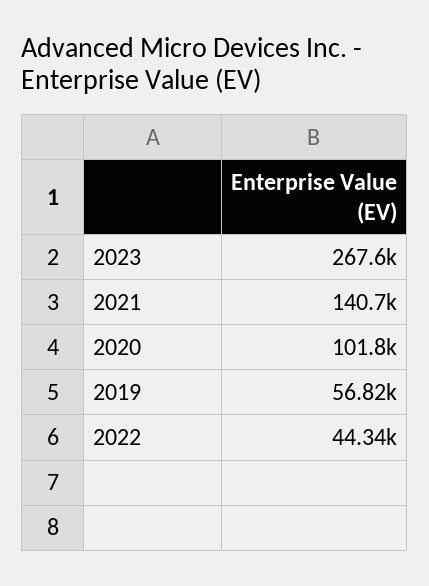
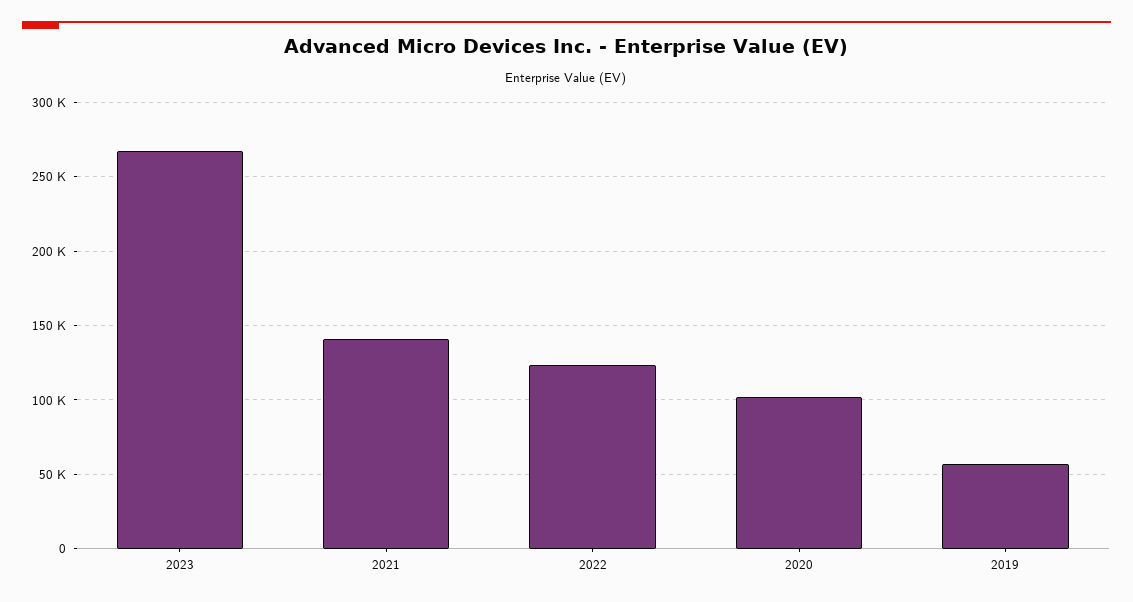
  {
    "2023": 267600,
    "2021": 140700,
    "2020": 101800,
    "2019": 56820,
-   "2022": 44340
+   "2022": 125000
  }

